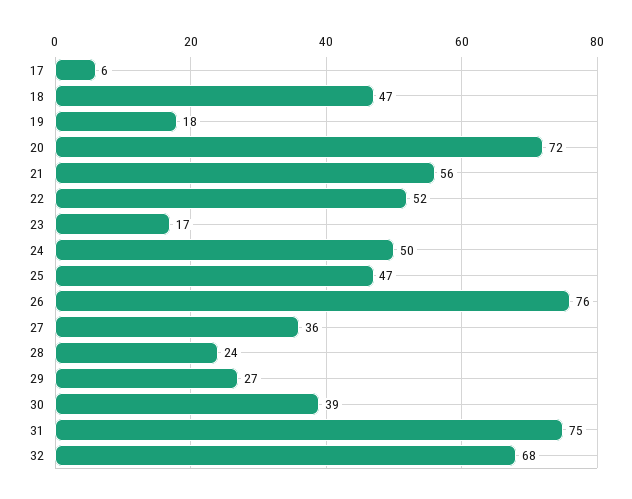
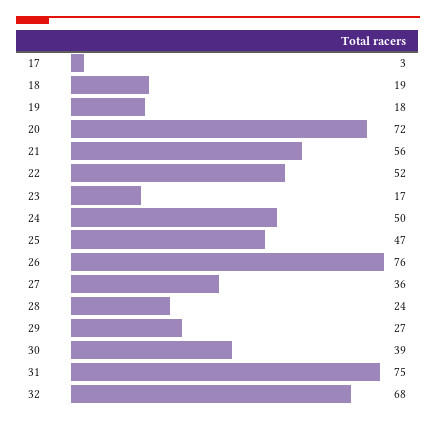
  {
-   "17": 6,
+   "17": 3,
-   "18": 47,
+   "18": 19,
    "19": 18,
    "20": 72,
    "21": 56,
    "22": 52,
    "23": 17,
    "24": 50,
    "25": 47,
    "26": 76,
    "27": 36,
    "28": 24,
    "29": 27,
    "30": 39,
    "31": 75,
    "32": 68
  }

